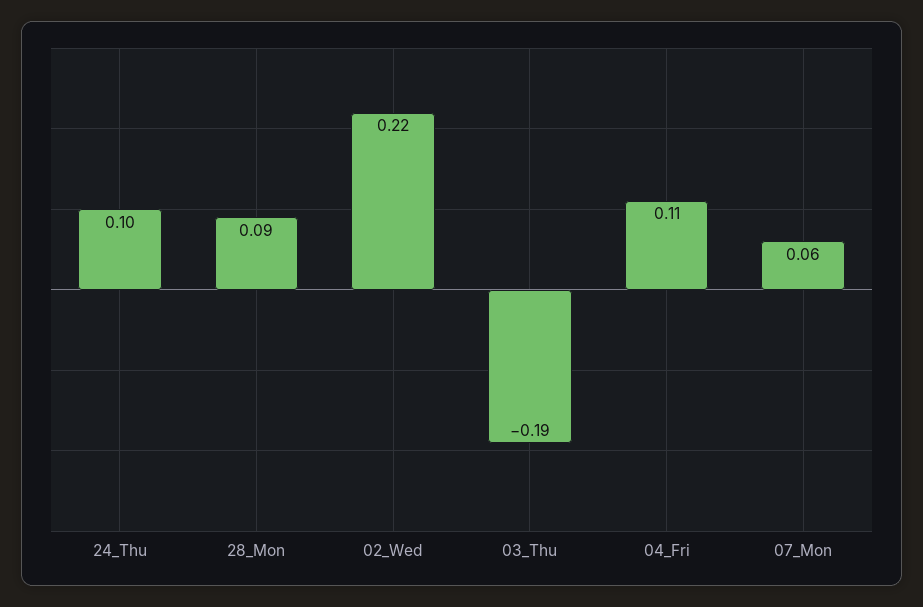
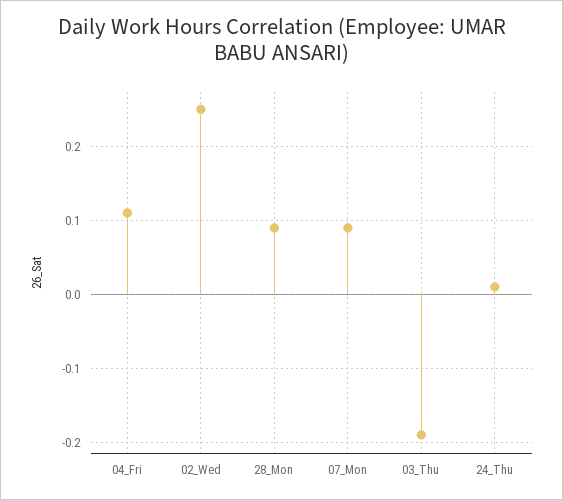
  {
-   "24_Thu": 0.1,
+   "24_Thu": 0.01,
    "28_Mon": 0.09,
-   "02_Wed": 0.22,
+   "02_Wed": 0.25,
    "03_Thu": -0.19,
    "04_Fri": 0.11,
-   "07_Mon": 0.06
+   "07_Mon": 0.09
  }

